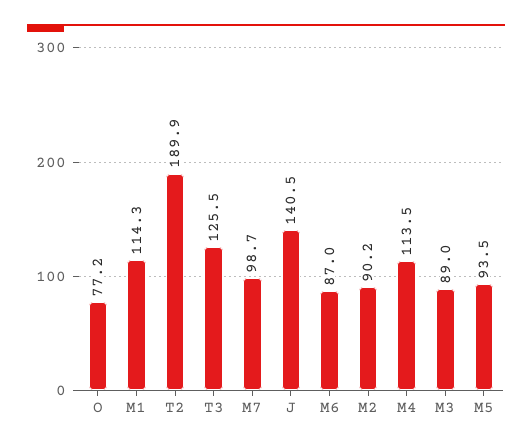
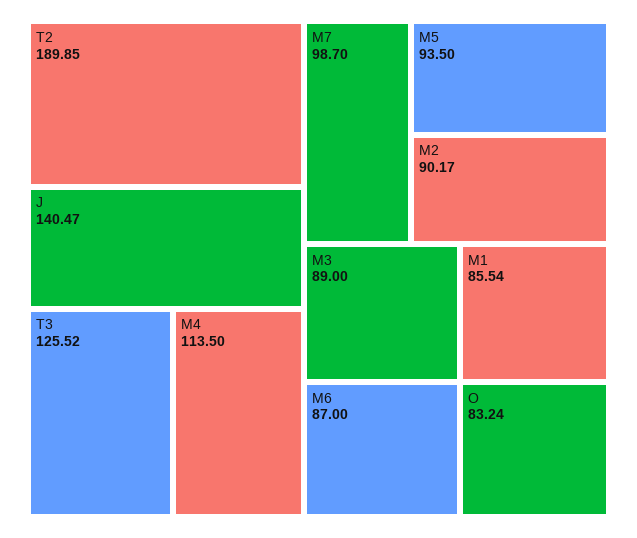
  {
-   "O": 77.2,
+   "O": 83.24,
-   "M1": 114.3,
+   "M1": 85.54,
    "T2": 189.85,
    "T3": 125.52,
    "M7": 98.7,
    "J": 140.47,
    "M6": 87,
    "M2": 90.17,
    "M4": 113.5,
    "M3": 89,
    "M5": 93.5
  }

